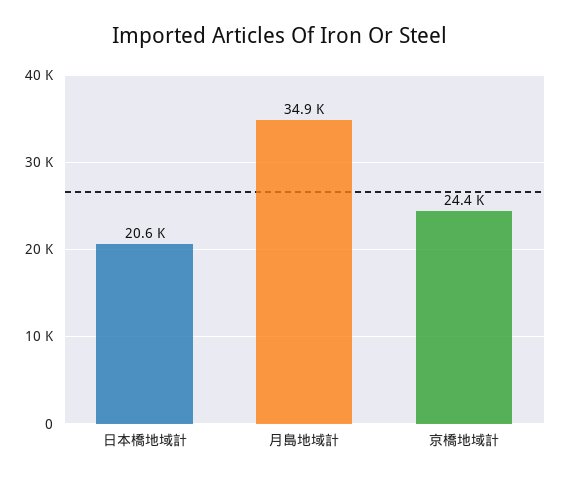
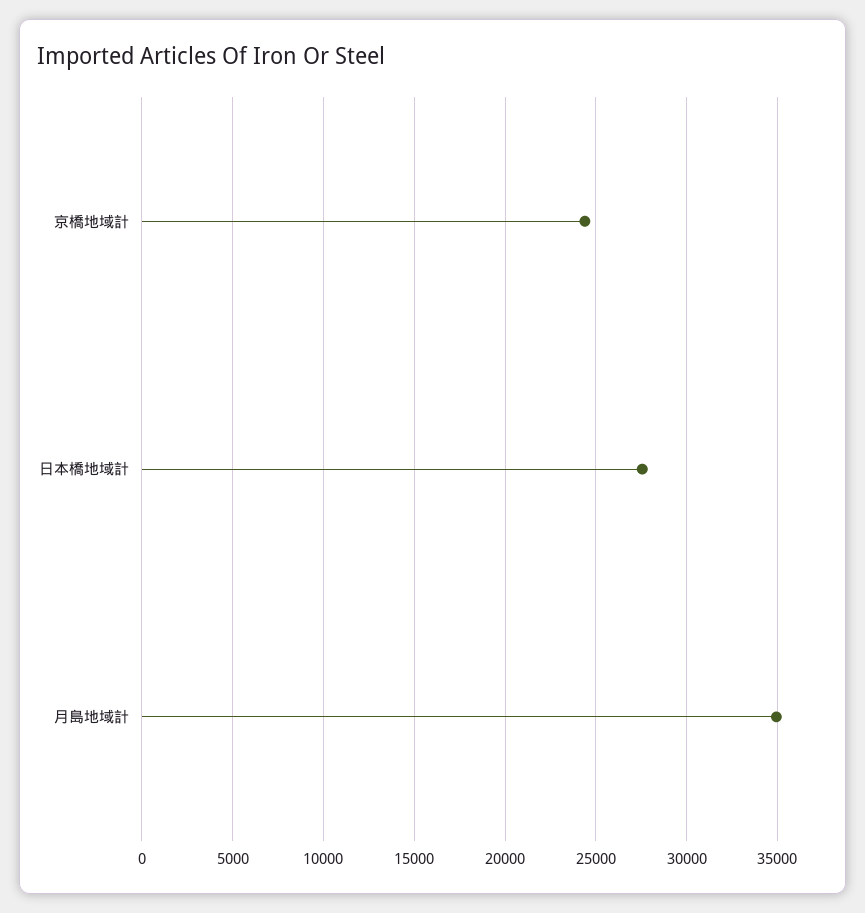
  {
-   "日本橋地域計": 20600,
+   "日本橋地域計": 27500,
    "月島地域計": 34900,
    "京橋地域計": 24400
  }

